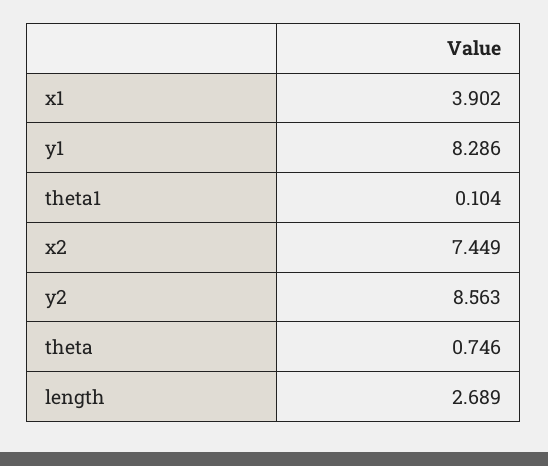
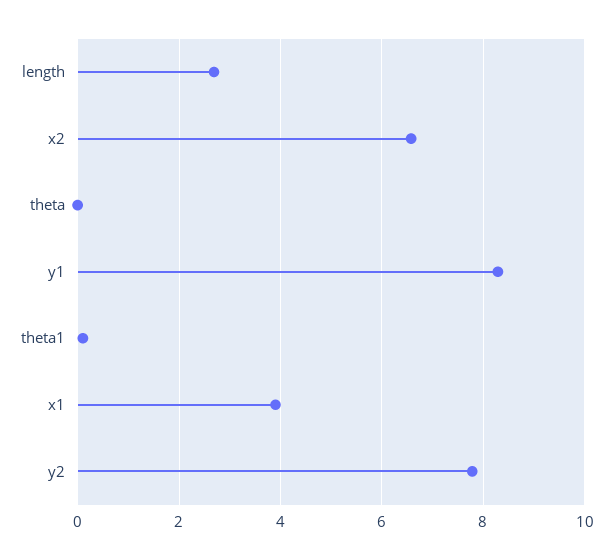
  {
    "x1": 3.902,
    "y1": 8.286,
    "theta1": 0.104,
-   "x2": 7.449,
+   "x2": 6.6,
-   "y2": 8.563,
+   "y2": 7.8,
-   "theta": 0.746,
+   "theta": 0,
    "length": 2.689
  }

